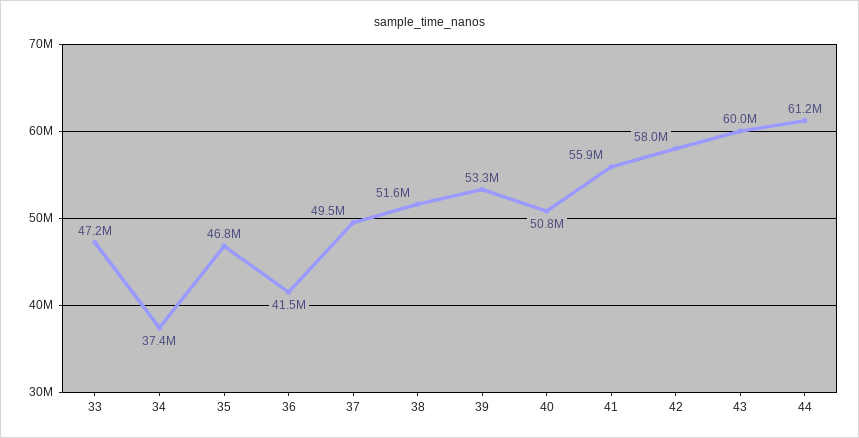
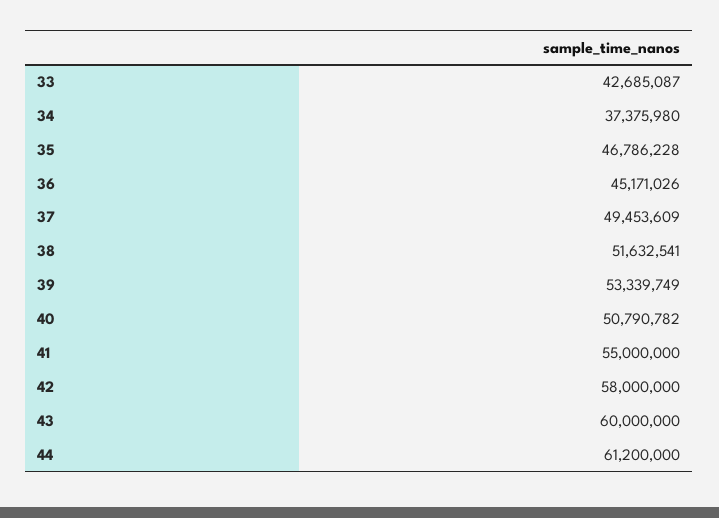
  {
-   "33": 47200000,
+   "33": 42685087,
    "34": 37375980,
    "35": 46786228,
-   "36": 41500000,
+   "36": 45171026,
    "37": 49453609,
    "38": 51632541,
    "39": 53339749,
    "40": 50790782,
-   "41": 55900000,
+   "41": 55000000,
    "42": 58000000,
    "43": 60000000,
    "44": 61200000
  }

